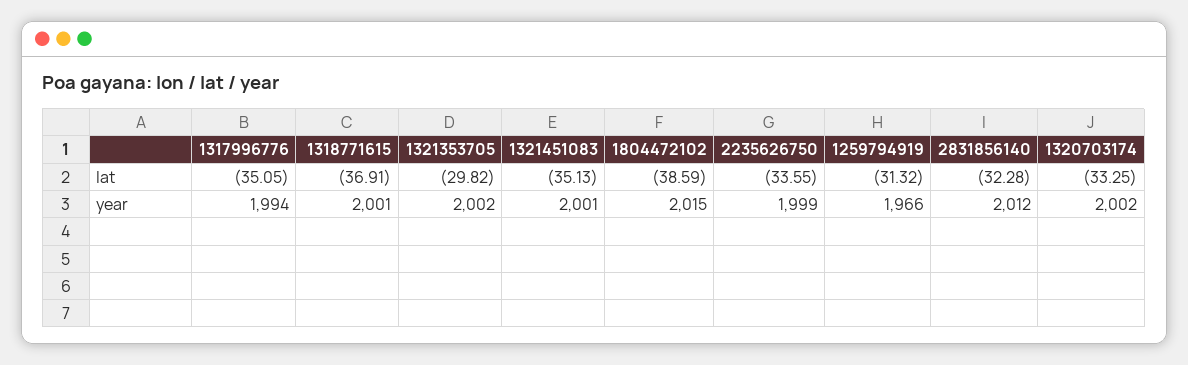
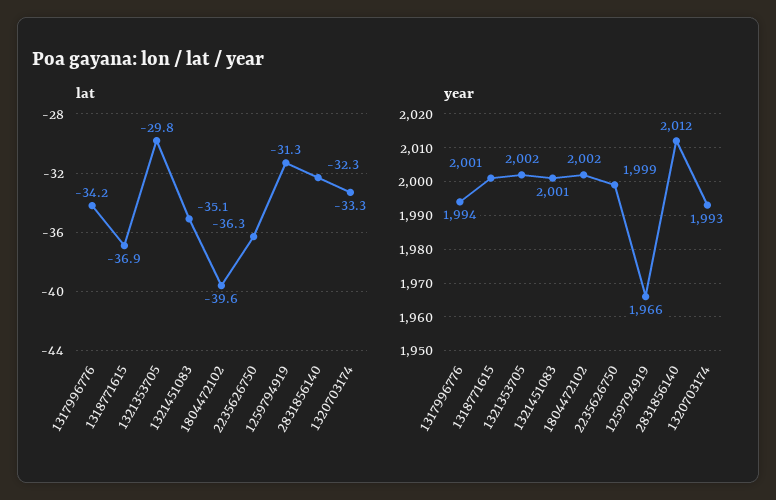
  {
    "lat": {
-     "1317996776": -35.05,
+     "1317996776": -34.2,
      "1318771615": -36.91,
      "1321353705": -29.82,
      "1321451083": -35.13,
-     "1804472102": -38.59,
+     "1804472102": -39.6,
-     "2235626750": -33.55,
+     "2235626750": -36.3,
      "1259794919": -31.32,
      "2831856140": -32.28,
      "1320703174": -33.25
    },
    "year": {
      "1317996776": 1994,
      "1318771615": 2001,
      "1321353705": 2002,
      "1321451083": 2001,
-     "1804472102": 2015,
+     "1804472102": 2002,
      "2235626750": 1999,
      "1259794919": 1966,
      "2831856140": 2012,
-     "1320703174": 2002
+     "1320703174": 1993
    }
  }

